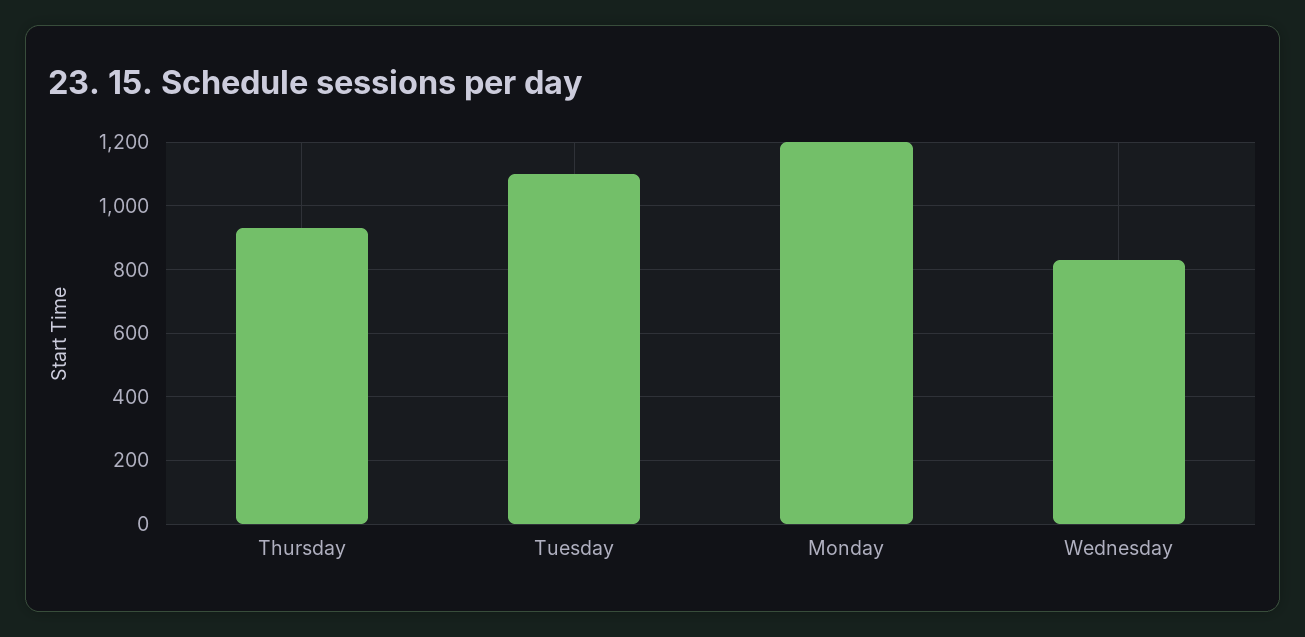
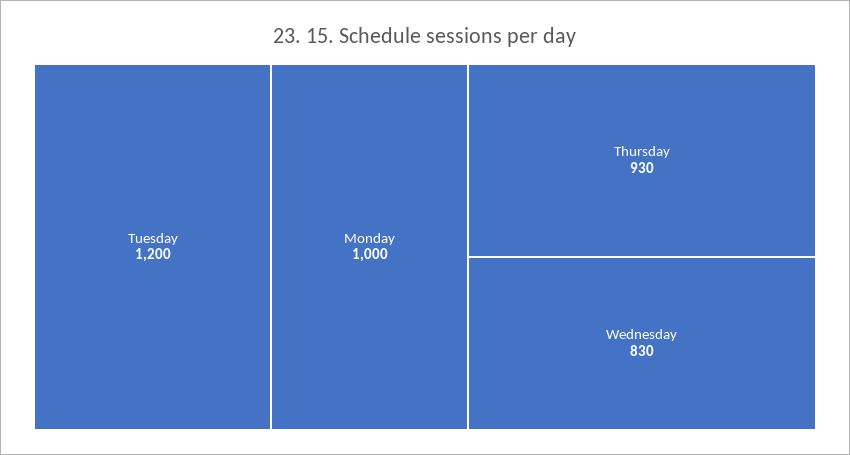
  {
    "Thursday": 930,
-   "Tuesday": 1100,
+   "Tuesday": 1200,
-   "Monday": 1200,
+   "Monday": 1000,
    "Wednesday": 830
  }

